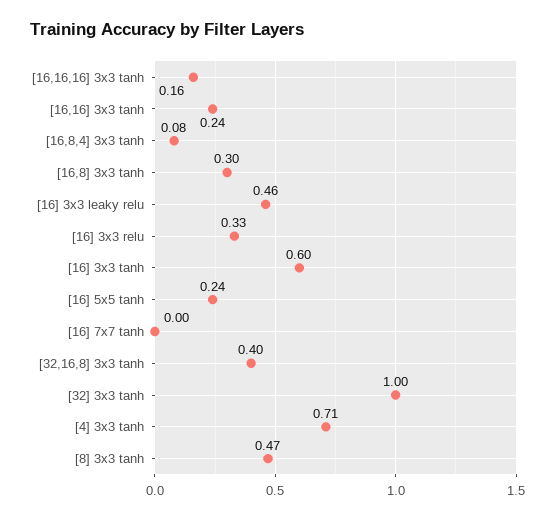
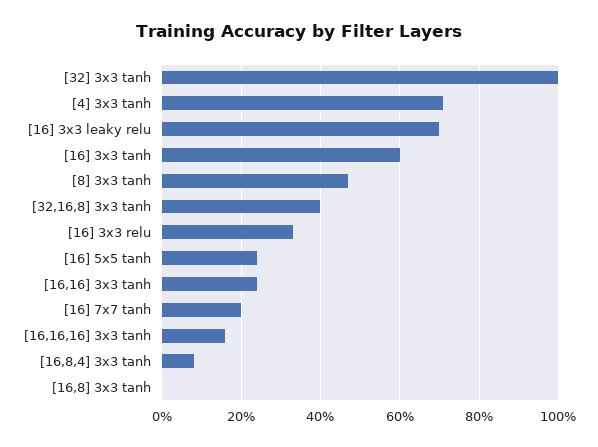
  {
    "[16,16,16] 3x3 tanh": 0.16,
    "[16,16] 3x3 tanh": 0.24,
    "[16,8,4] 3x3 tanh": 0.08,
-   "[16,8] 3x3 tanh": 0.3,
+   "[16,8] 3x3 tanh": 0,
-   "[16] 3x3 leaky relu": 0.46,
+   "[16] 3x3 leaky relu": 0.7,
    "[16] 3x3 relu": 0.33,
    "[16] 3x3 tanh": 0.6,
    "[16] 5x5 tanh": 0.24,
-   "[16] 7x7 tanh": 0,
+   "[16] 7x7 tanh": 0.2,
    "[32,16,8] 3x3 tanh": 0.4,
    "[32] 3x3 tanh": 1,
    "[4] 3x3 tanh": 0.71,
    "[8] 3x3 tanh": 0.47
  }

